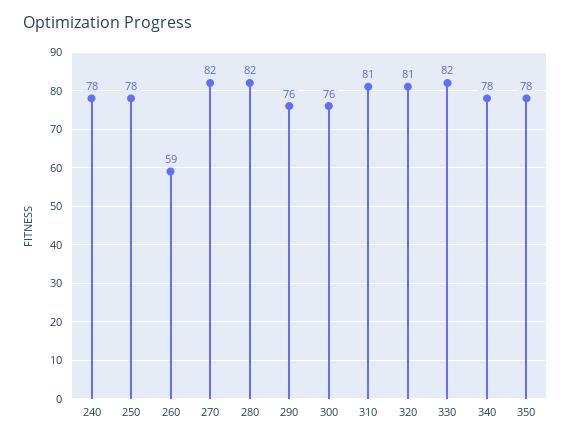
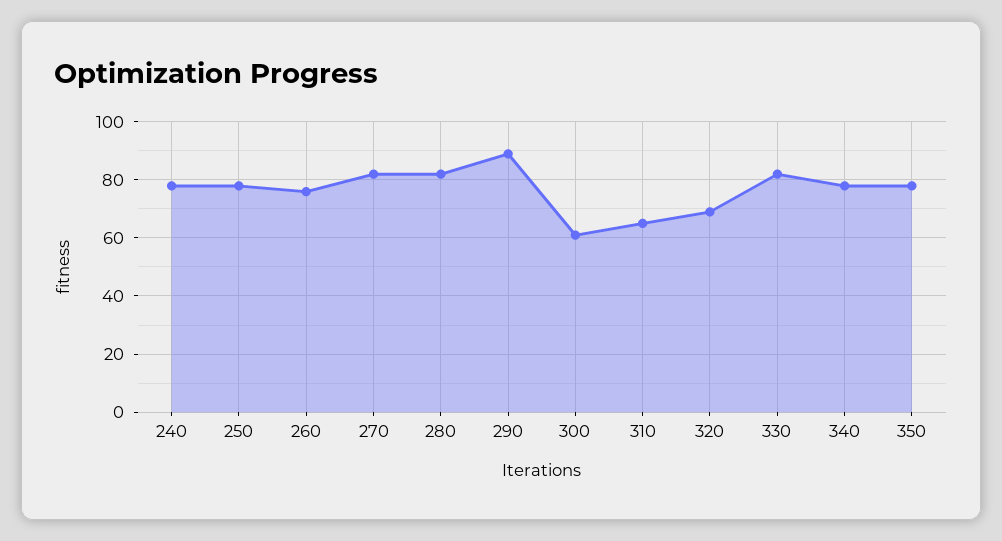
  {
    "240": 78,
    "250": 78,
-   "260": 59,
+   "260": 75,
    "270": 82,
    "280": 82,
-   "290": 76,
+   "290": 90,
-   "300": 76,
+   "300": 60,
-   "310": 81,
+   "310": 65,
-   "320": 81,
+   "320": 70,
    "330": 82,
    "340": 78,
    "350": 78
  }

